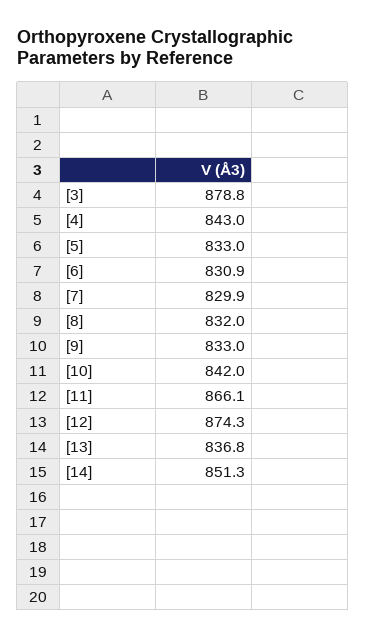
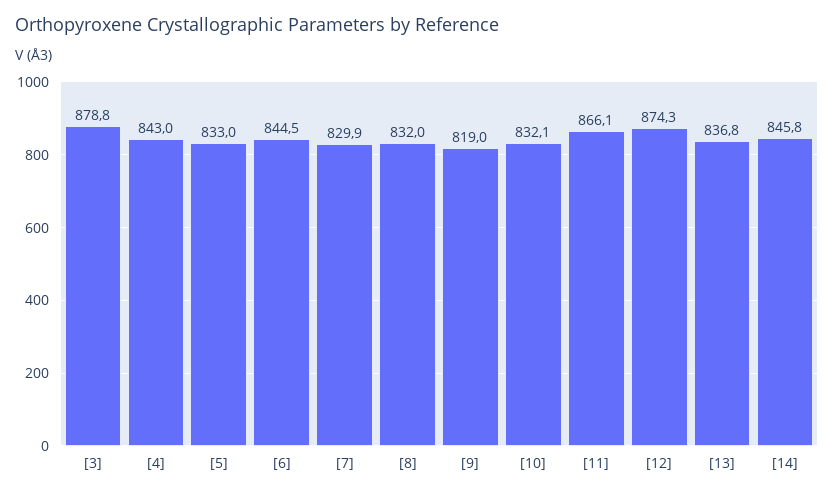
  {
    "[3]": 878.8,
    "[4]": 843,
    "[5]": 833,
-   "[6]": 830.9,
+   "[6]": 844.5,
    "[7]": 829.9,
    "[8]": 832,
-   "[9]": 833,
+   "[9]": 819,
-   "[10]": 842,
+   "[10]": 832.1,
    "[11]": 866.1,
    "[12]": 874.3,
    "[13]": 836.8,
-   "[14]": 851.3
+   "[14]": 845.8
  }

